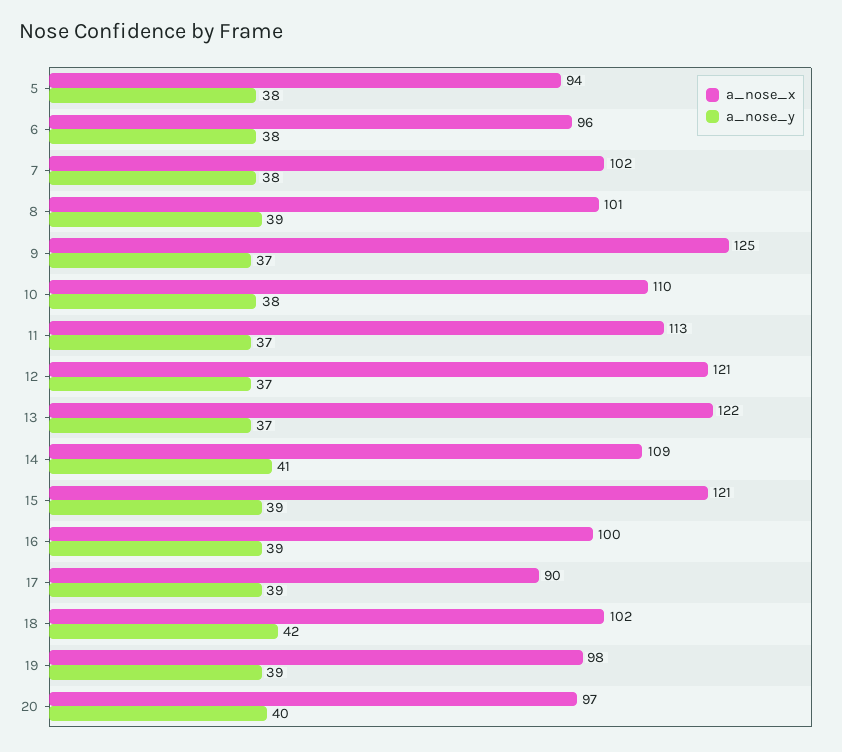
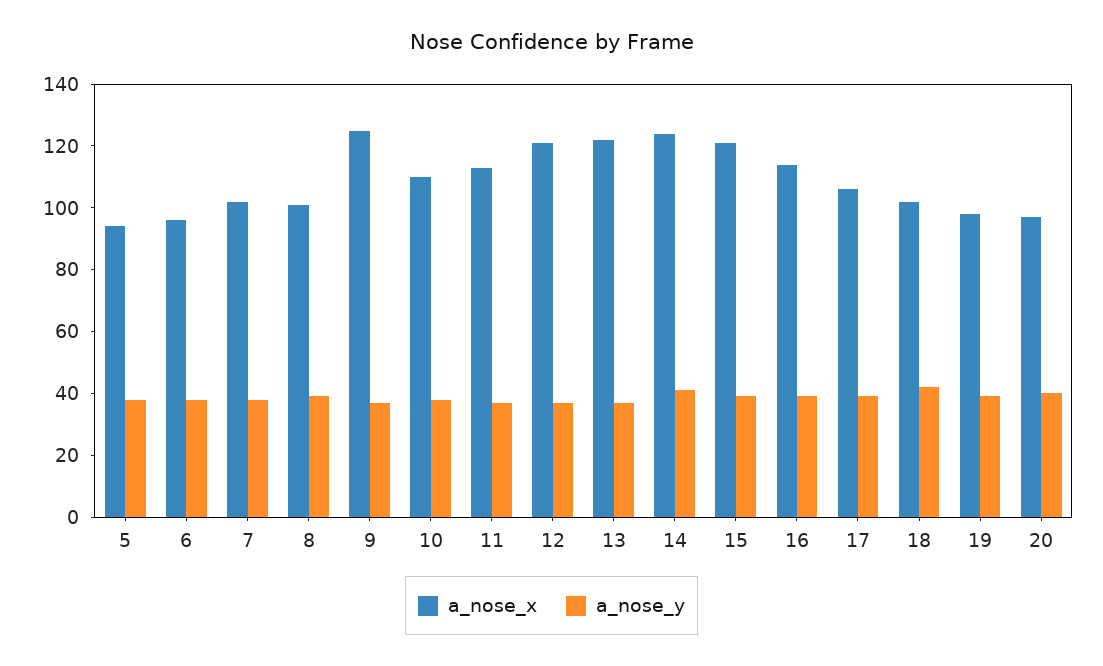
  {
    "a_nose_x": {
      "5": 94,
      "6": 96,
      "7": 102,
      "8": 101,
      "9": 125,
      "10": 110,
      "11": 113,
      "12": 121,
      "13": 122,
-     "14": 109,
+     "14": 125,
      "15": 121,
-     "16": 100,
+     "16": 115,
-     "17": 90,
+     "17": 105,
      "18": 102,
      "19": 98,
      "20": 97
    },
    "a_nose_y": {
      "5": 38,
      "6": 38,
      "7": 38,
      "8": 39,
      "9": 37,
      "10": 38,
      "11": 37,
      "12": 37,
      "13": 37,
      "14": 41,
      "15": 39,
      "16": 39,
      "17": 39,
      "18": 42,
      "19": 39,
      "20": 40
    }
  }

